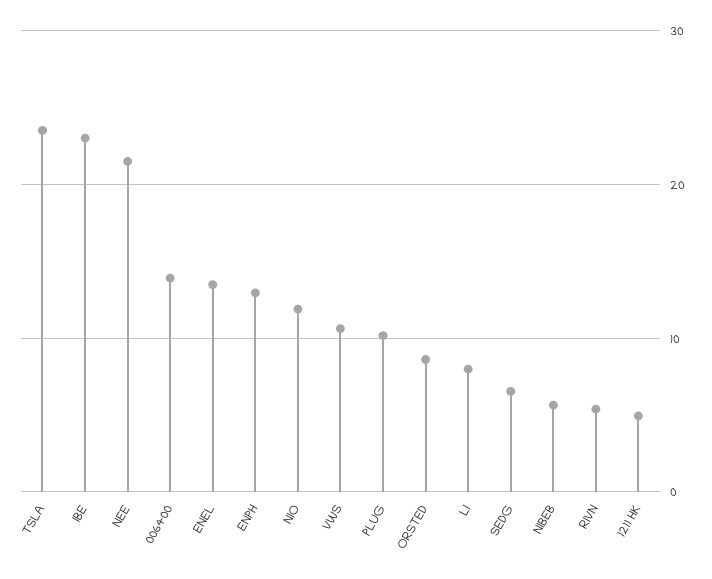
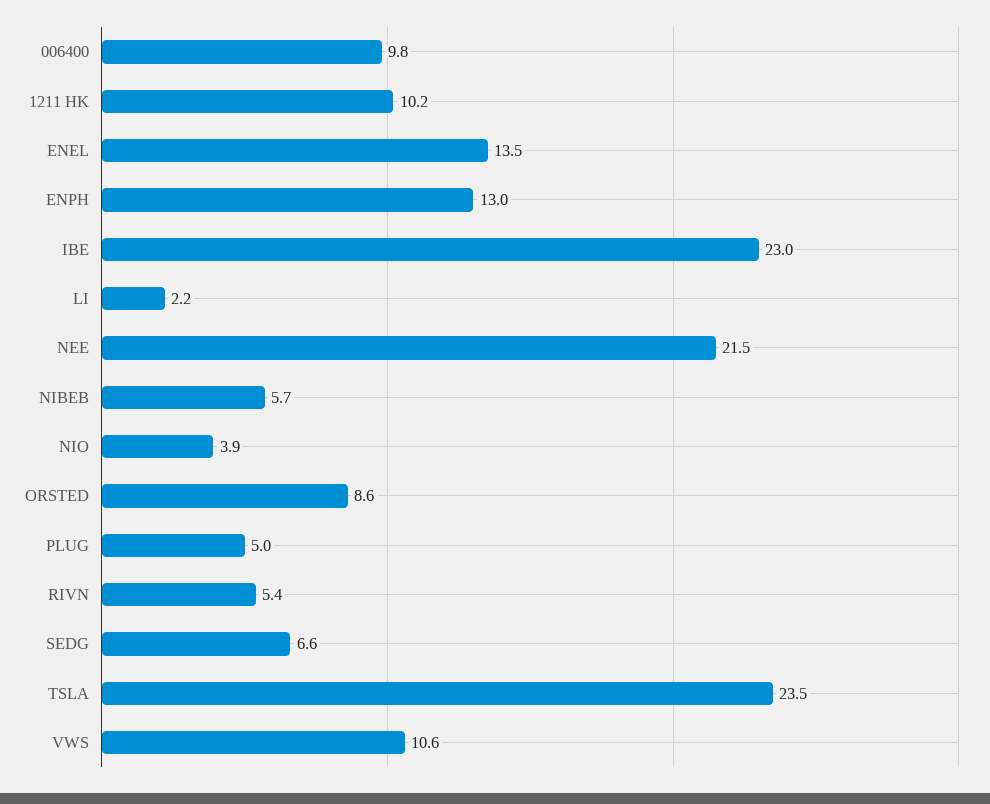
  {
    "TSLA": 23.5,
    "IBE": 23,
    "NEE": 21.5,
-   "006400": 14,
+   "006400": 9.8,
    "ENEL": 13.5,
    "ENPH": 13,
-   "NIO": 12,
+   "NIO": 3.9,
    "VWS": 10.6,
-   "PLUG": 10,
+   "PLUG": 5,
    "ORSTED": 8.6,
-   "LI": 8,
+   "LI": 2.2,
    "SEDG": 6.6,
    "NIBEB": 5.7,
    "RIVN": 5.4,
-   "1211 HK": 5
+   "1211 HK": 10.2
  }

